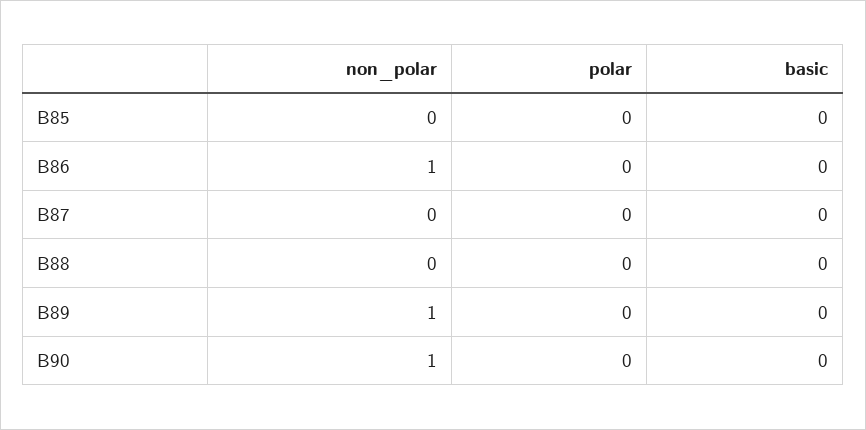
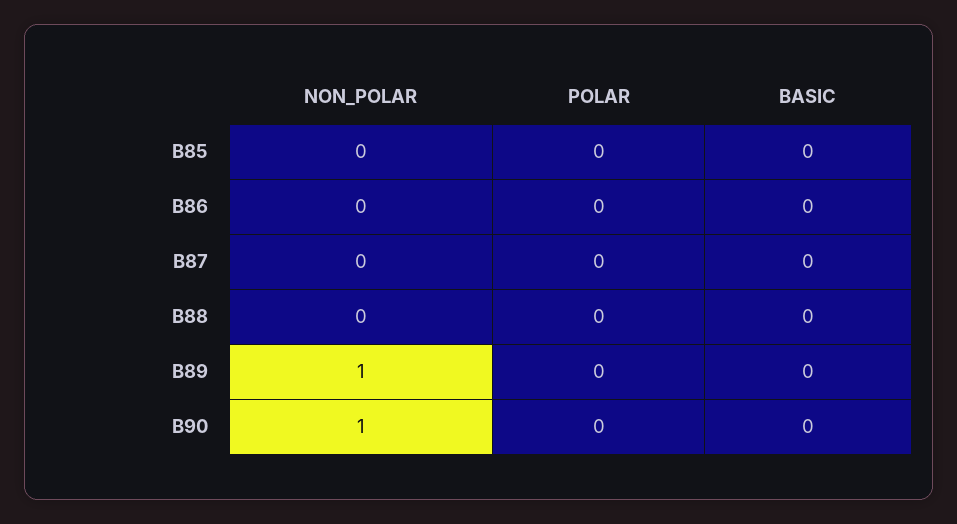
  {
    "non_polar": {
      "B85": 0,
-     "B86": 1,
+     "B86": 0,
      "B87": 0,
      "B88": 0,
      "B89": 1,
      "B90": 1
    },
    "polar": {
      "B85": 0,
      "B86": 0,
      "B87": 0,
      "B88": 0,
      "B89": 0,
      "B90": 0
    },
    "basic": {
      "B85": 0,
      "B86": 0,
      "B87": 0,
      "B88": 0,
      "B89": 0,
      "B90": 0
    }
  }

